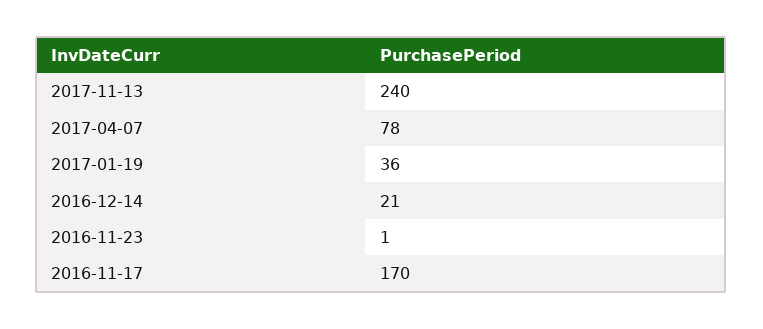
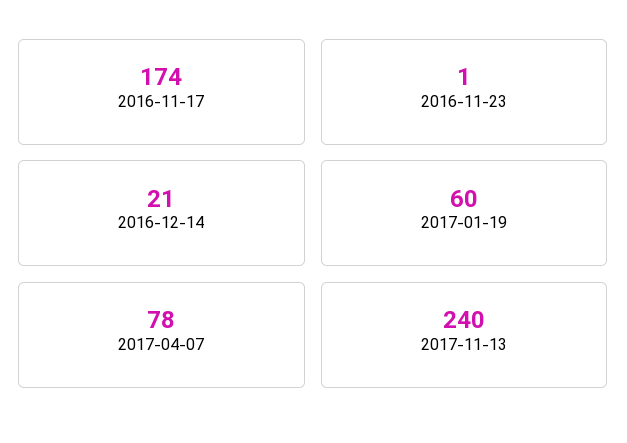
  {
    "2017-11-13": 240,
    "2017-04-07": 78,
-   "2017-01-19": 36,
+   "2017-01-19": 60,
    "2016-12-14": 21,
    "2016-11-23": 1,
-   "2016-11-17": 170
+   "2016-11-17": 174
  }

